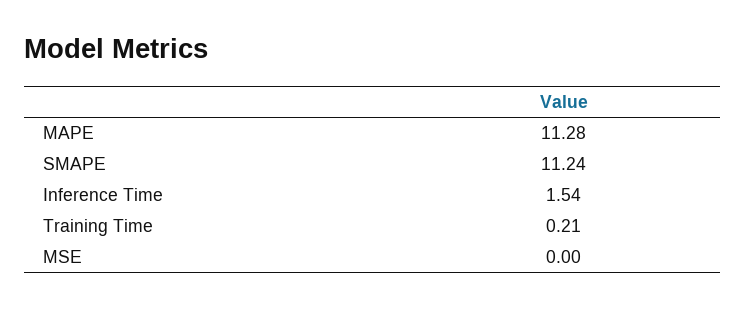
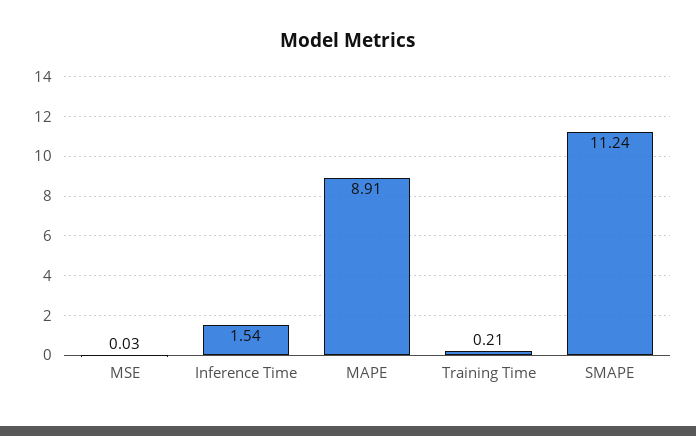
  {
-   "MAPE": 11.28,
+   "MAPE": 8.91,
    "SMAPE": 11.24,
    "Inference Time": 1.54,
    "Training Time": 0.21,
-   "MSE": 0
+   "MSE": 0.03
  }

